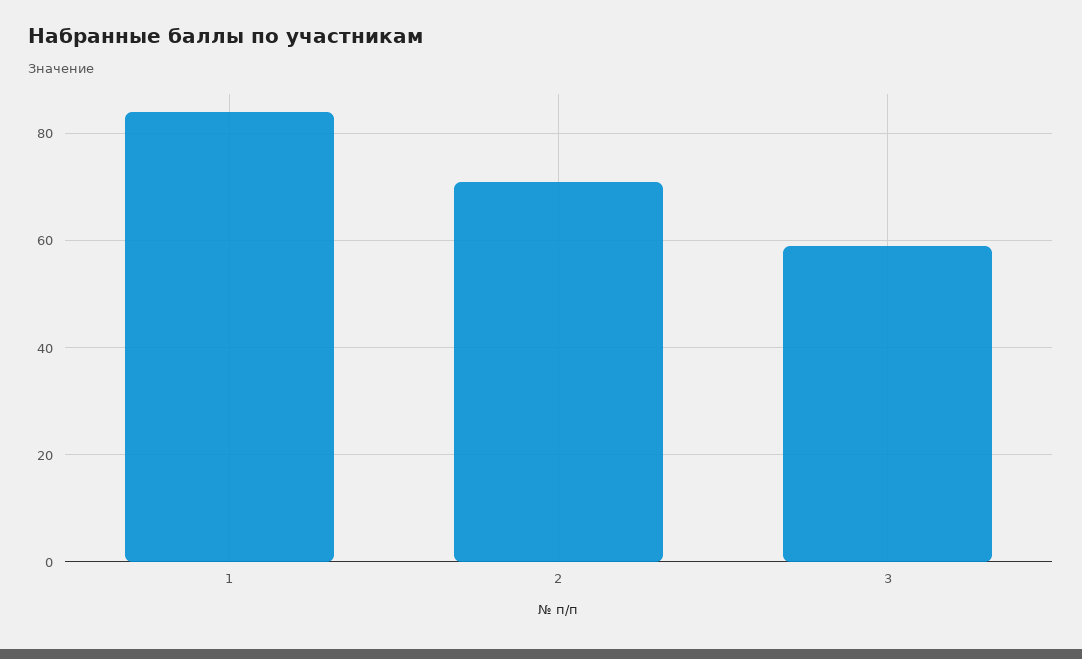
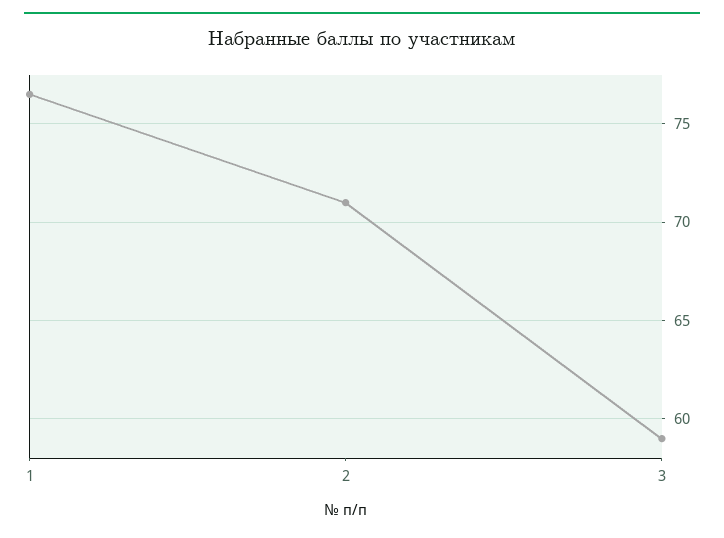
  {
-   "1": 84,
+   "1": 76.5,
    "2": 71,
    "3": 59
  }

